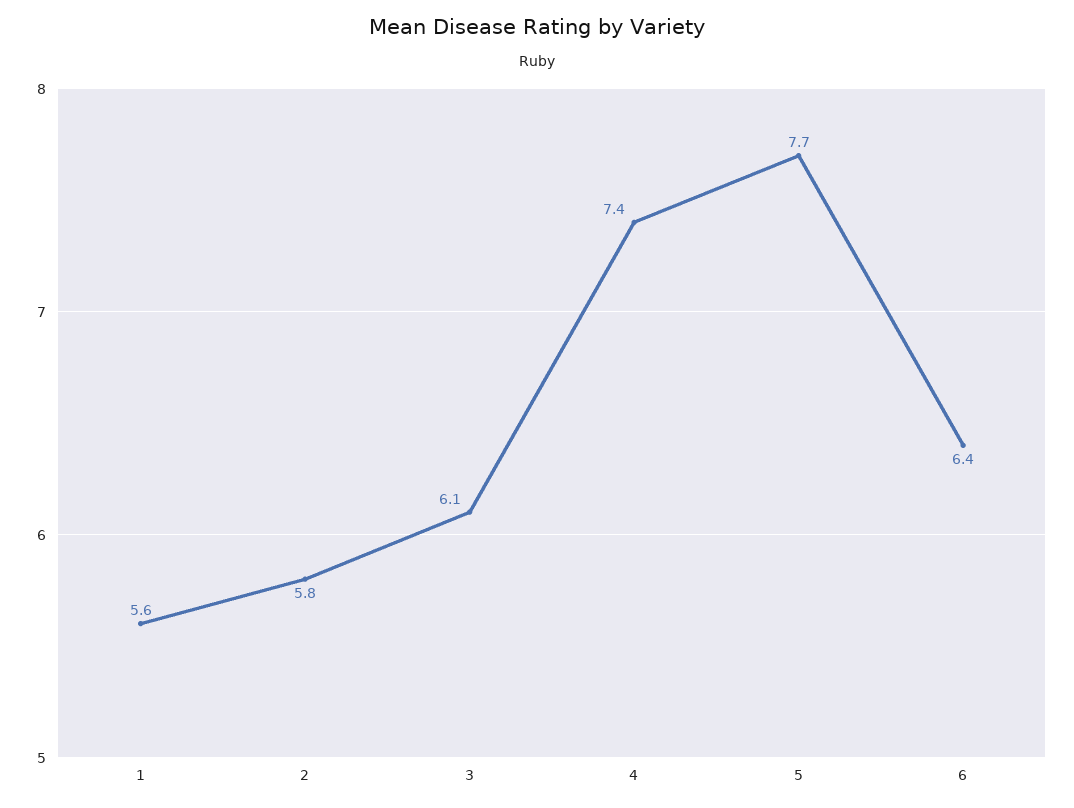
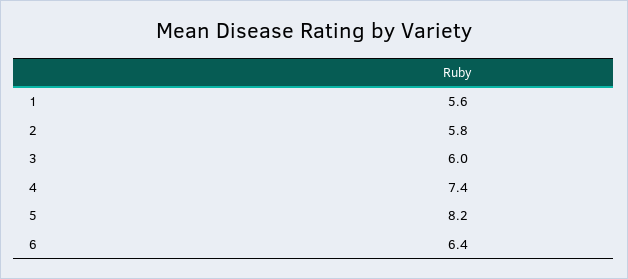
  {
    "1": 5.6,
    "2": 5.8,
-   "3": 6.1,
+   "3": 6,
    "4": 7.4,
-   "5": 7.7,
+   "5": 8.2,
    "6": 6.4
  }

